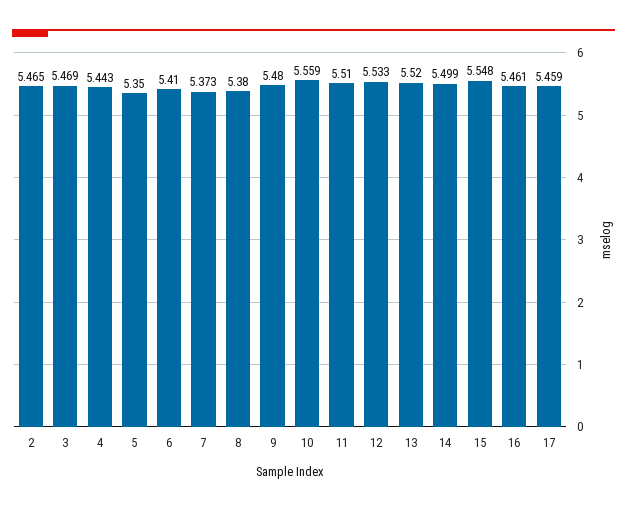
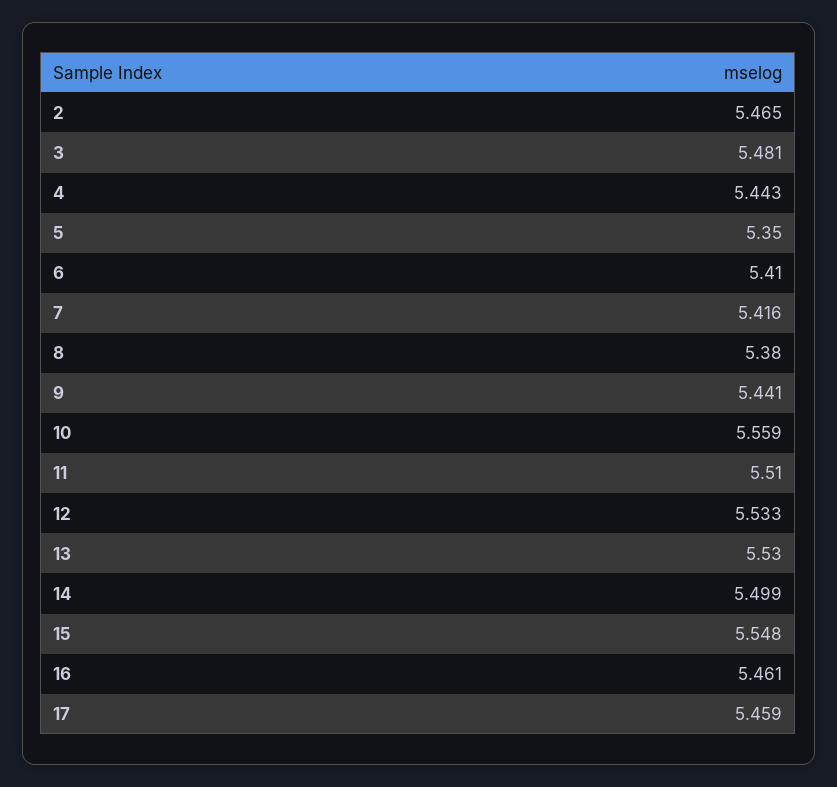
  {
    "2": 5.465,
-   "3": 5.469,
+   "3": 5.481,
    "4": 5.443,
    "5": 5.35,
    "6": 5.41,
-   "7": 5.373,
+   "7": 5.416,
    "8": 5.38,
-   "9": 5.48,
+   "9": 5.441,
    "10": 5.559,
    "11": 5.51,
    "12": 5.533,
-   "13": 5.52,
+   "13": 5.53,
    "14": 5.499,
    "15": 5.548,
    "16": 5.461,
    "17": 5.459
  }

